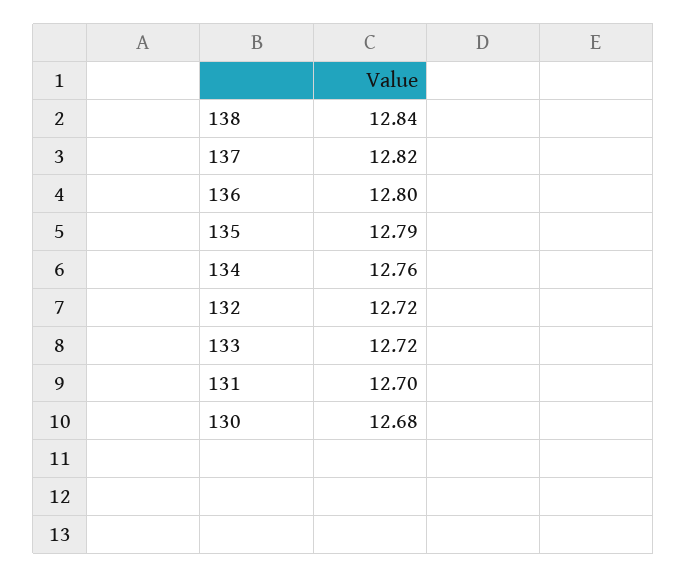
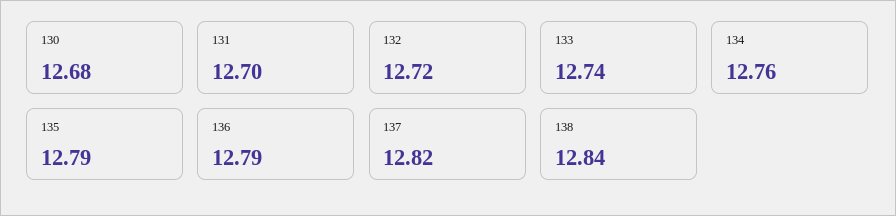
  {
    "138": 12.84,
    "137": 12.82,
-   "136": 12.8,
+   "136": 12.79,
    "135": 12.79,
    "134": 12.76,
    "132": 12.72,
-   "133": 12.72,
+   "133": 12.74,
    "131": 12.7,
    "130": 12.68
  }

